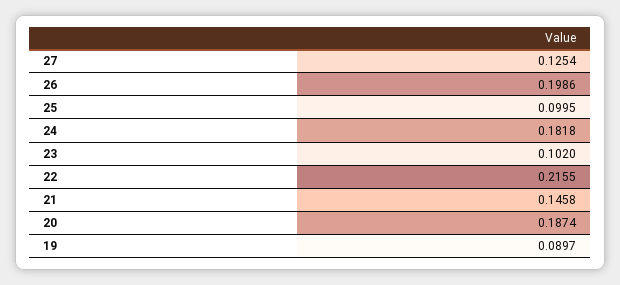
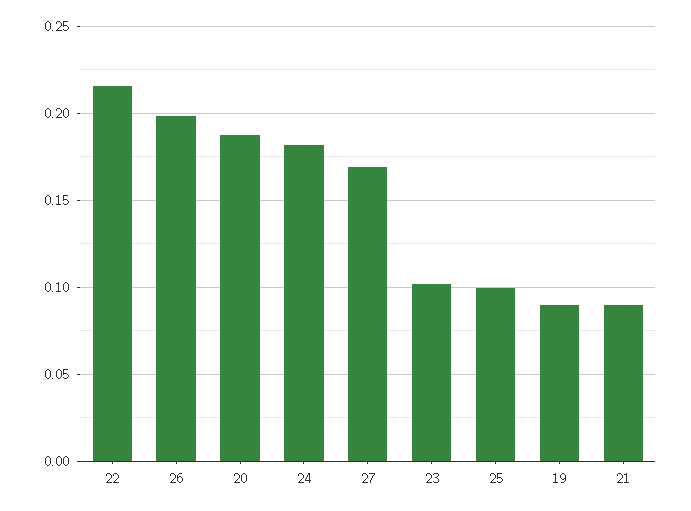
  {
-   "27": 0.1254,
+   "27": 0.17,
    "26": 0.1986,
    "25": 0.0995,
    "24": 0.1818,
    "23": 0.102,
    "22": 0.2155,
-   "21": 0.1458,
+   "21": 0.09,
    "20": 0.1874,
    "19": 0.0897
  }

